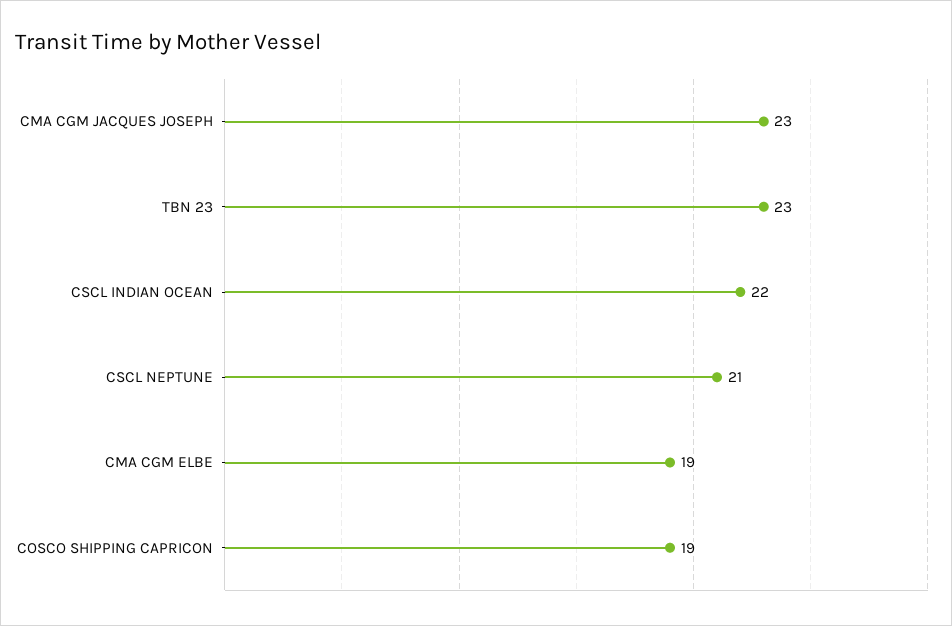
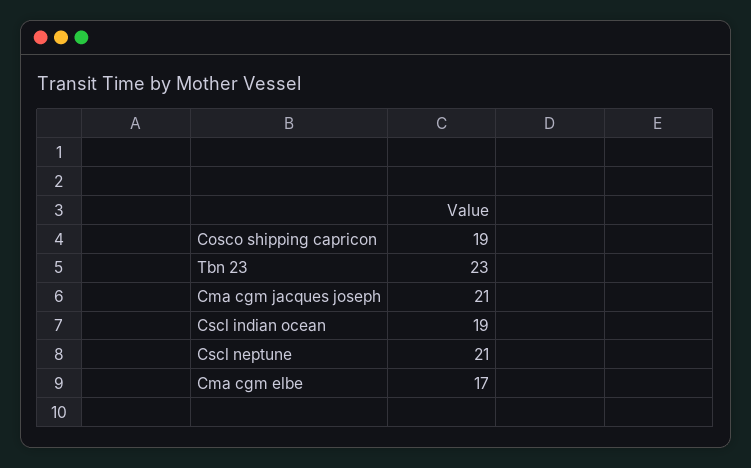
  {
-   "CMA CGM JACQUES JOSEPH": 23,
+   "CMA CGM JACQUES JOSEPH": 21,
    "TBN 23": 23,
-   "CSCL INDIAN OCEAN": 22,
+   "CSCL INDIAN OCEAN": 19,
    "CSCL NEPTUNE": 21,
-   "CMA CGM ELBE": 19,
+   "CMA CGM ELBE": 17,
    "COSCO SHIPPING CAPRICON": 19
  }

